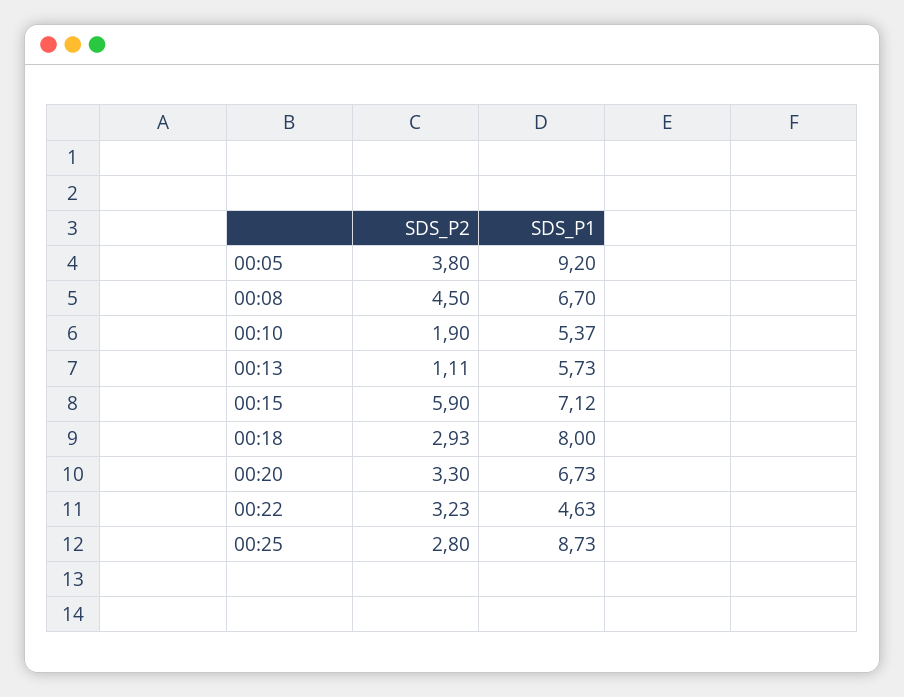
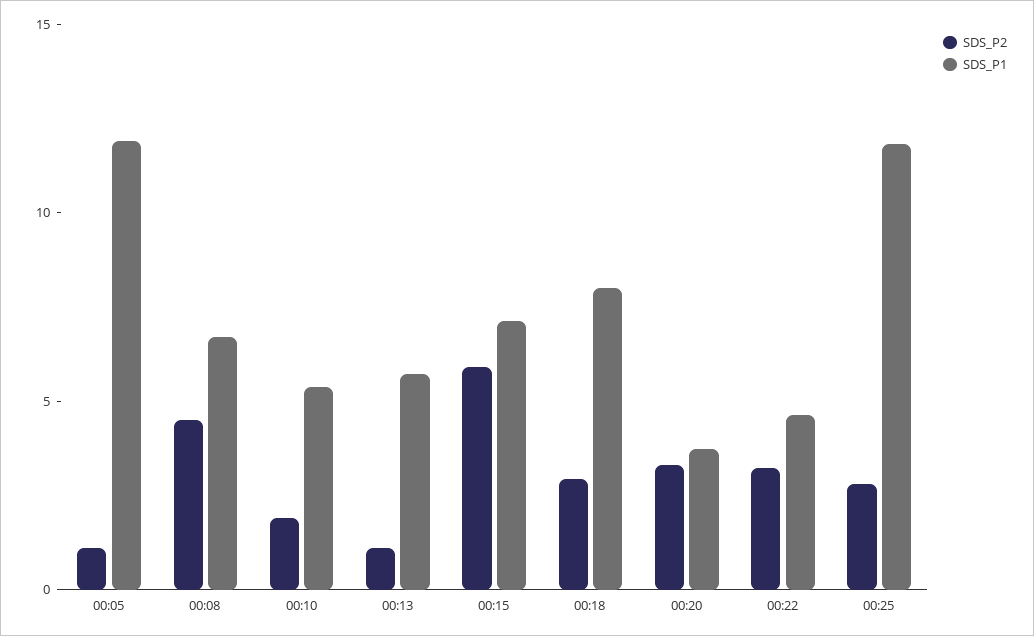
  {
    "SDS_P2": {
-     "00:05": 3.8,
+     "00:05": 1,
      "00:08": 4.5,
      "00:10": 1.9,
      "00:13": 1.11,
      "00:15": 5.9,
      "00:18": 2.93,
      "00:20": 3.3,
      "00:22": 3.23,
      "00:25": 2.8
    },
    "SDS_P1": {
-     "00:05": 9.2,
+     "00:05": 12,
      "00:08": 6.7,
      "00:10": 5.37,
      "00:13": 5.73,
      "00:15": 7.12,
      "00:18": 8,
-     "00:20": 6.73,
+     "00:20": 4,
      "00:22": 4.63,
-     "00:25": 8.73
+     "00:25": 12
    }
  }

